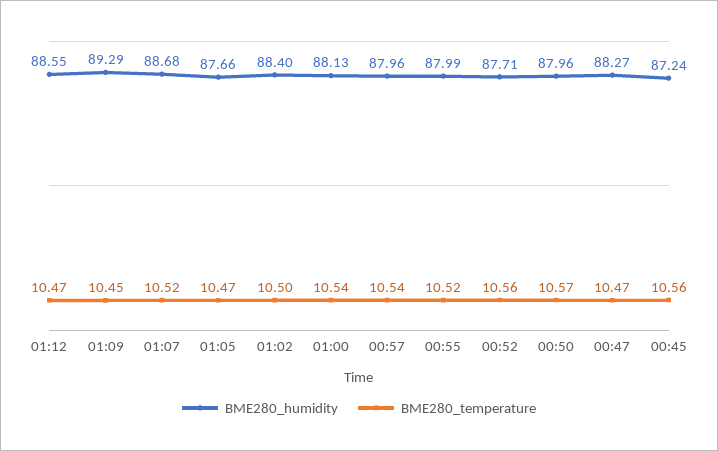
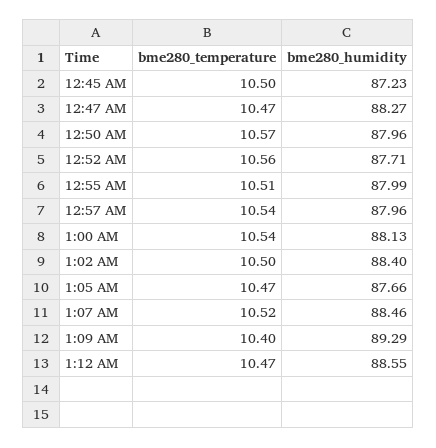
  {
    "BME280_humidity": {
      "01:12": 88.55,
      "01:09": 89.29,
-     "01:07": 88.68,
+     "01:07": 88.46,
      "01:05": 87.66,
      "01:02": 88.4,
      "01:00": 88.13,
      "00:57": 87.96,
      "00:55": 87.99,
      "00:52": 87.71,
      "00:50": 87.96,
      "00:47": 88.27,
-     "00:45": 87.24
+     "00:45": 87.23
    },
    "BME280_temperature": {
      "01:12": 10.47,
-     "01:09": 10.45,
+     "01:09": 10.4,
      "01:07": 10.52,
      "01:05": 10.47,
      "01:02": 10.5,
      "01:00": 10.54,
      "00:57": 10.54,
-     "00:55": 10.52,
+     "00:55": 10.51,
      "00:52": 10.56,
      "00:50": 10.57,
      "00:47": 10.47,
-     "00:45": 10.56
+     "00:45": 10.5
    }
  }

